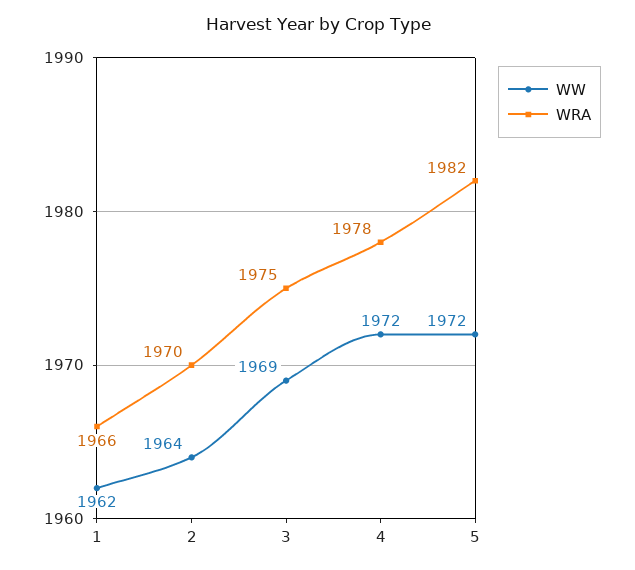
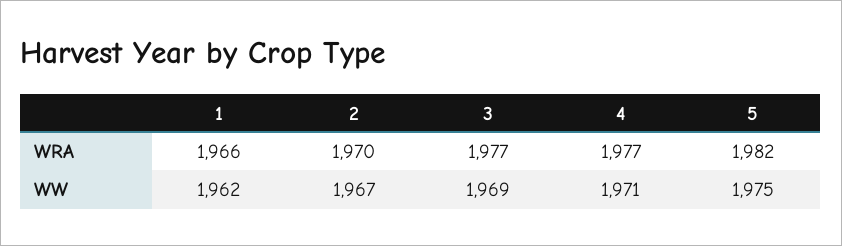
  {
    "WW": {
      "1": 1962,
-     "2": 1964,
+     "2": 1967,
      "3": 1969,
-     "4": 1972,
+     "4": 1971,
-     "5": 1972
+     "5": 1975
    },
    "WRA": {
      "1": 1966,
      "2": 1970,
-     "3": 1975,
+     "3": 1977,
-     "4": 1978,
+     "4": 1977,
      "5": 1982
    }
  }

